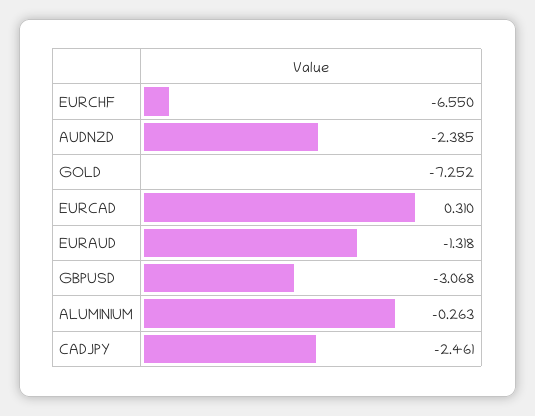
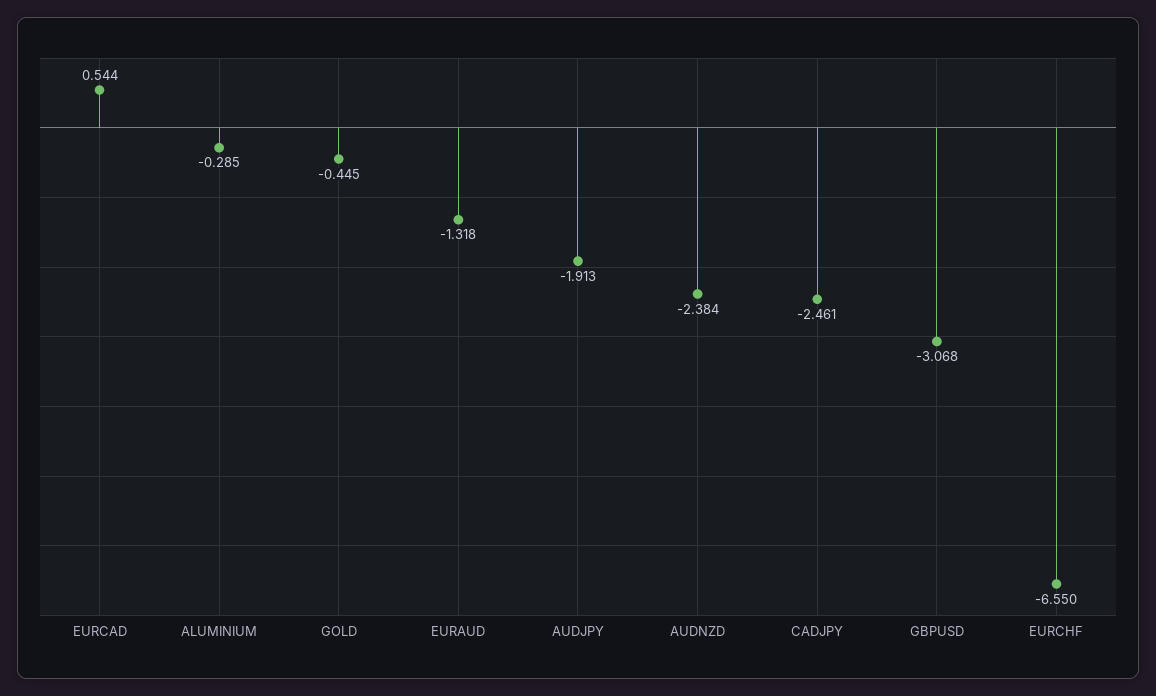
  {
    "EURCHF": -6.55,
-   "AUDNZD": -2.385,
+   "AUDNZD": -2.384,
-   "GOLD": -7.252,
+   "GOLD": -0.445,
-   "EURCAD": 0.31,
+   "EURCAD": 0.544,
    "EURAUD": -1.318,
    "GBPUSD": -3.068,
-   "ALUMINIUM": -0.263,
+   "ALUMINIUM": -0.285,
-   "CADJPY": -2.461
+   "CADJPY": -2.461,
+   "AUDJPY": -1.913
  }

